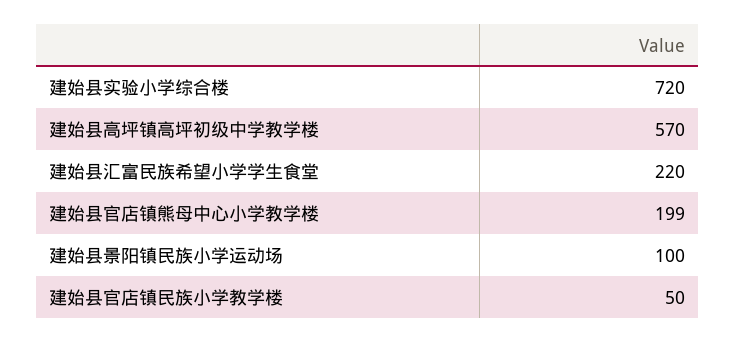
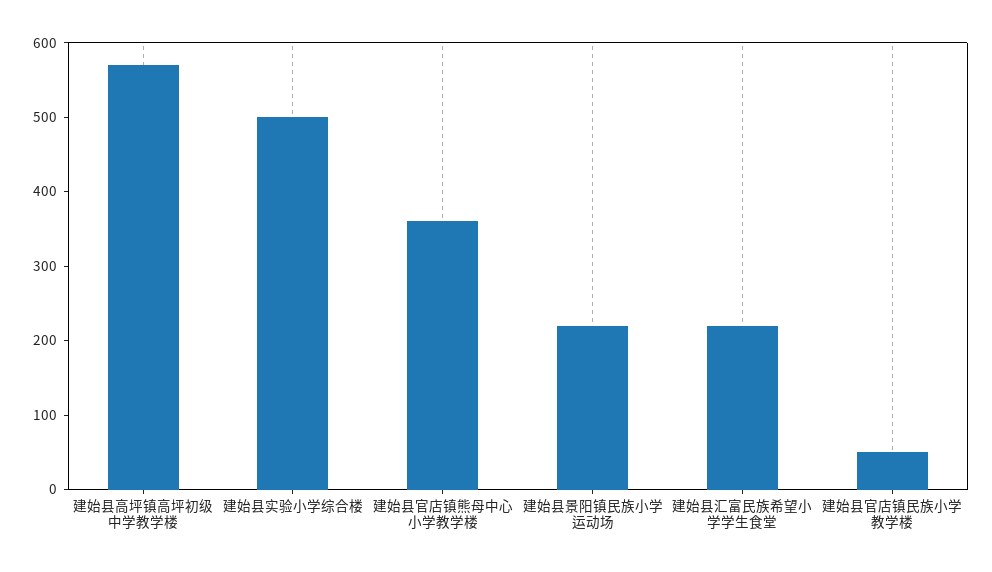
  {
-   "建始县实验小学综合楼": 720,
+   "建始县实验小学综合楼": 500,
    "建始县高坪镇高坪初级中学教学楼": 570,
    "建始县汇富民族希望小学学生食堂": 220,
-   "建始县官店镇熊母中心小学教学楼": 199,
+   "建始县官店镇熊母中心小学教学楼": 360,
-   "建始县景阳镇民族小学运动场": 100,
+   "建始县景阳镇民族小学运动场": 220,
    "建始县官店镇民族小学教学楼": 50
  }

